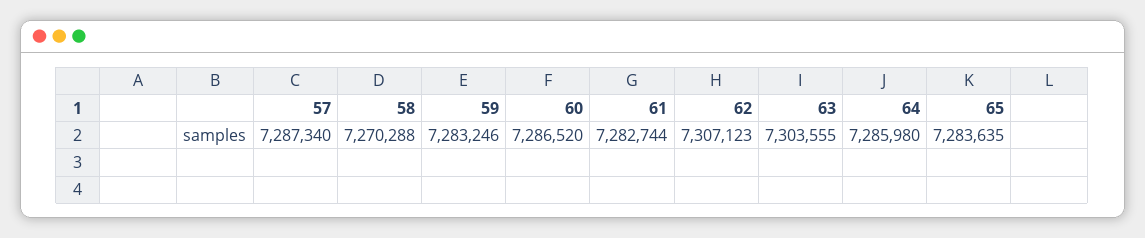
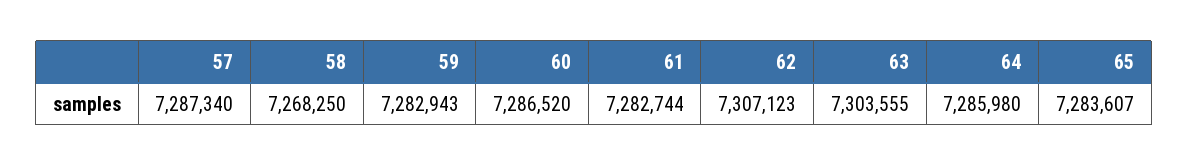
  {
    "57": 7287340,
-   "58": 7270288,
+   "58": 7268250,
-   "59": 7283246,
+   "59": 7282943,
    "60": 7286520,
    "61": 7282744,
    "62": 7307123,
    "63": 7303555,
    "64": 7285980,
-   "65": 7283635
+   "65": 7283607
  }

